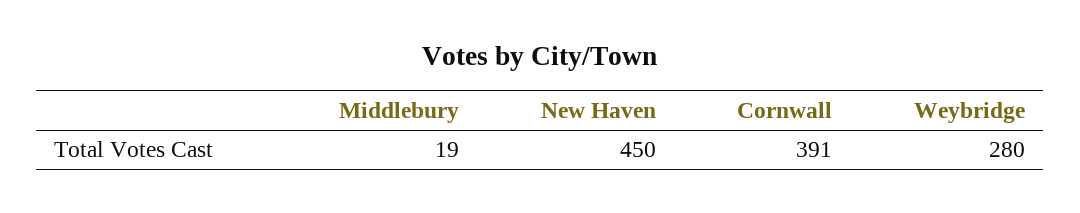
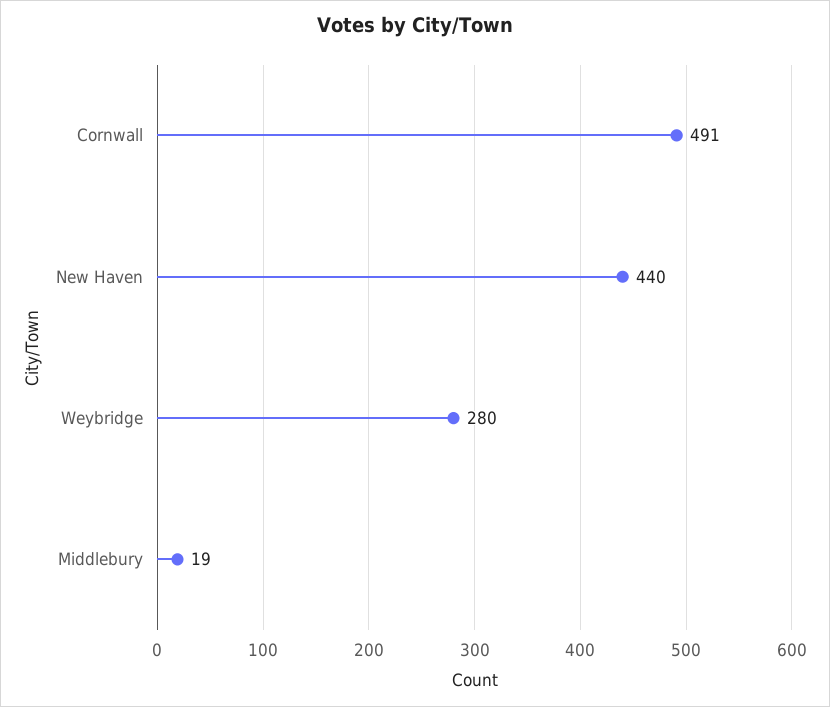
  {
    "Middlebury": 19,
-   "New Haven": 450,
+   "New Haven": 440,
-   "Cornwall": 391,
+   "Cornwall": 491,
    "Weybridge": 280
  }

